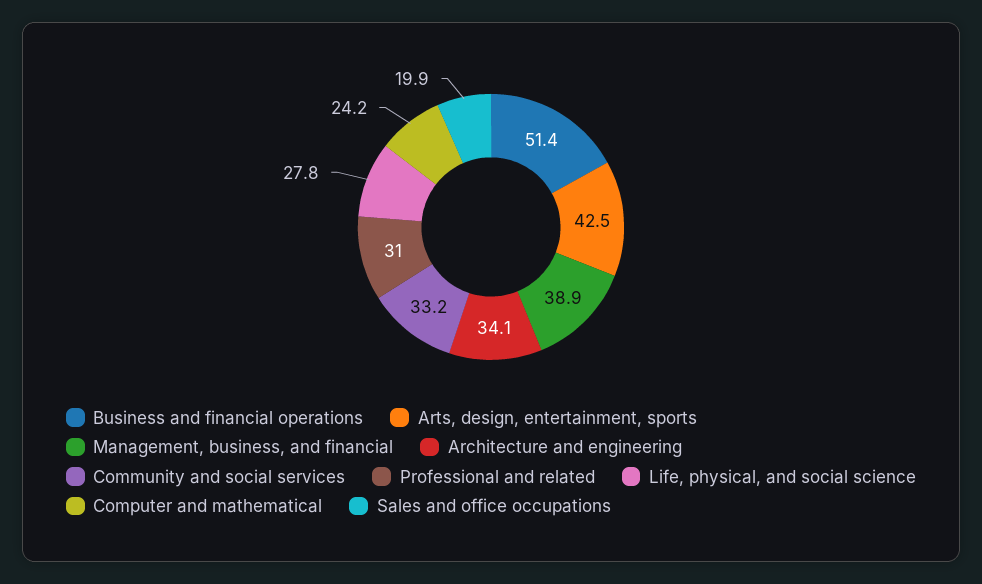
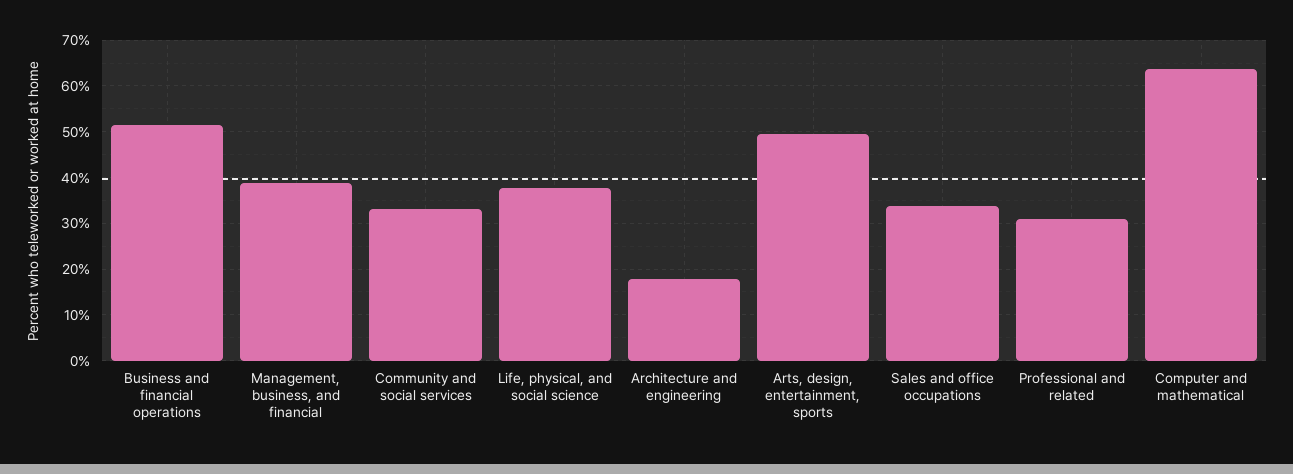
  {
    "Business and financial operations": 51.4,
-   "Arts, design, entertainment, sports": 42.5,
+   "Arts, design, entertainment, sports": 50,
    "Management, business, and financial": 38.9,
-   "Architecture and engineering": 34.1,
+   "Architecture and engineering": 18,
    "Community and social services": 33.2,
    "Professional and related": 31,
-   "Life, physical, and social science": 27.8,
+   "Life, physical, and social science": 38,
-   "Computer and mathematical": 24.2,
+   "Computer and mathematical": 64,
-   "Sales and office occupations": 19.9
+   "Sales and office occupations": 34
  }

